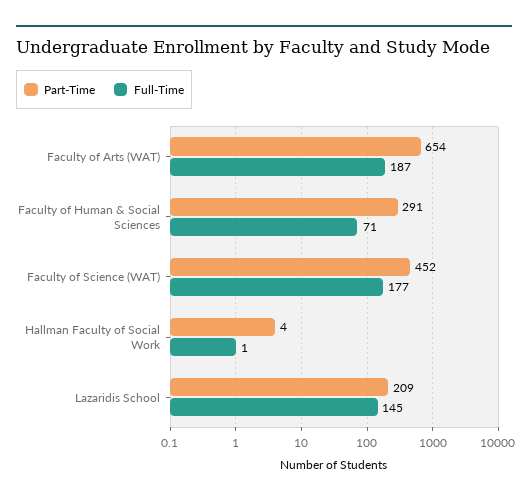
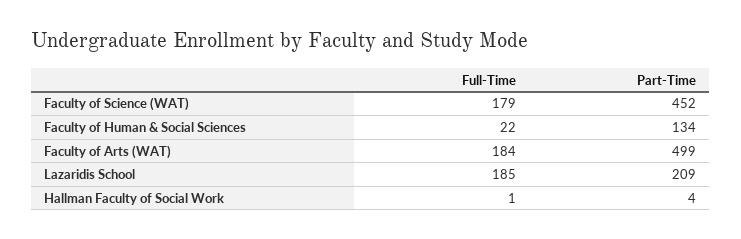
  {
    "Part-Time": {
-     "Faculty of Arts (WAT)": 654,
+     "Faculty of Arts (WAT)": 499,
-     "Faculty of Human & Social Sciences": 291,
+     "Faculty of Human & Social Sciences": 134,
      "Faculty of Science (WAT)": 452,
      "Hallman Faculty of Social Work": 4,
      "Lazaridis School": 209
    },
    "Full-Time": {
-     "Faculty of Arts (WAT)": 187,
+     "Faculty of Arts (WAT)": 184,
-     "Faculty of Human & Social Sciences": 71,
+     "Faculty of Human & Social Sciences": 22,
-     "Faculty of Science (WAT)": 177,
+     "Faculty of Science (WAT)": 179,
      "Hallman Faculty of Social Work": 1,
-     "Lazaridis School": 145
+     "Lazaridis School": 185
    }
  }

